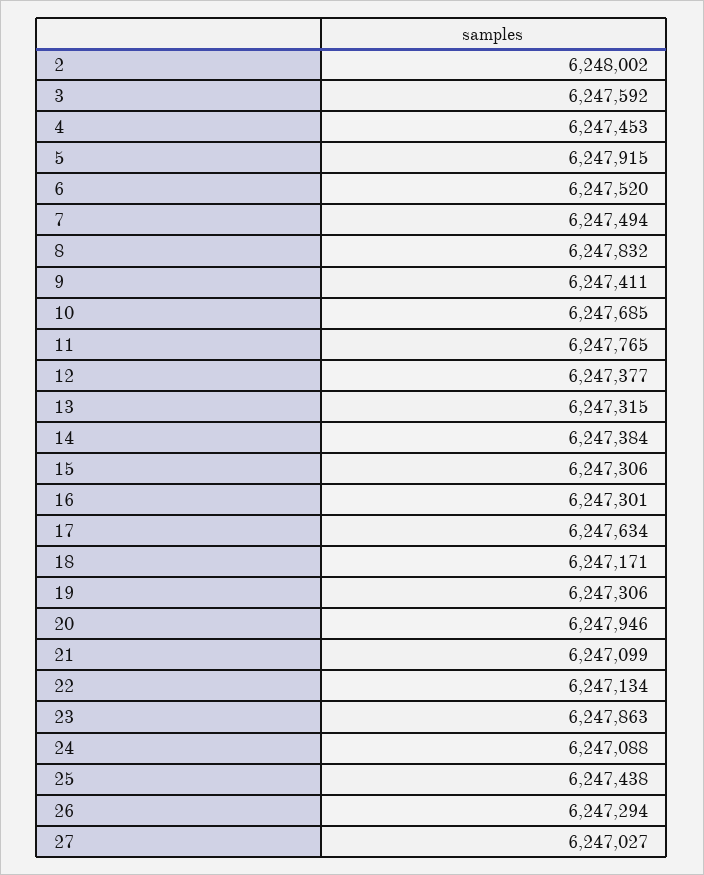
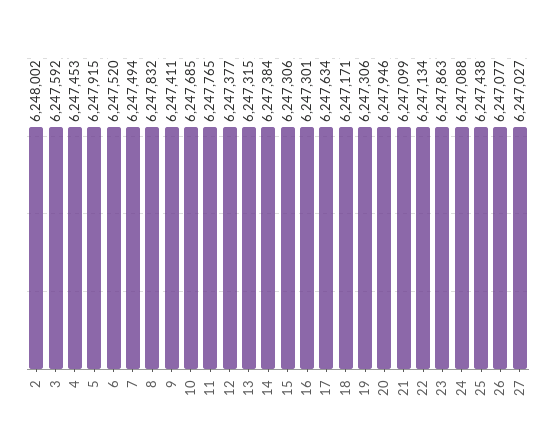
  {
    "2": 6248002,
    "3": 6247592,
    "4": 6247453,
    "5": 6247915,
    "6": 6247520,
    "7": 6247494,
    "8": 6247832,
    "9": 6247411,
    "10": 6247685,
    "11": 6247765,
    "12": 6247377,
    "13": 6247315,
    "14": 6247384,
    "15": 6247306,
    "16": 6247301,
    "17": 6247634,
    "18": 6247171,
    "19": 6247306,
    "20": 6247946,
    "21": 6247099,
    "22": 6247134,
    "23": 6247863,
    "24": 6247088,
    "25": 6247438,
-   "26": 6247294,
+   "26": 6247077,
    "27": 6247027
  }

